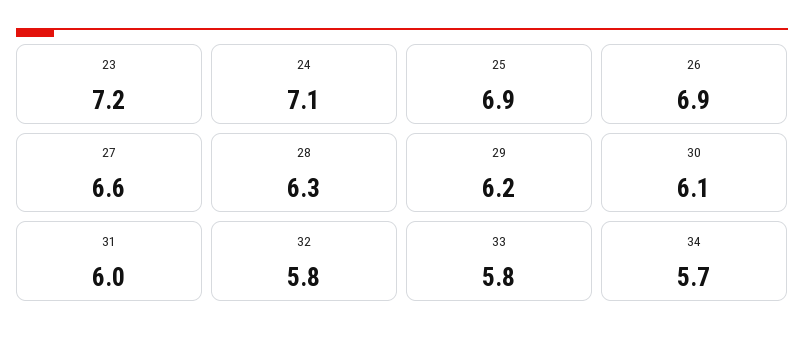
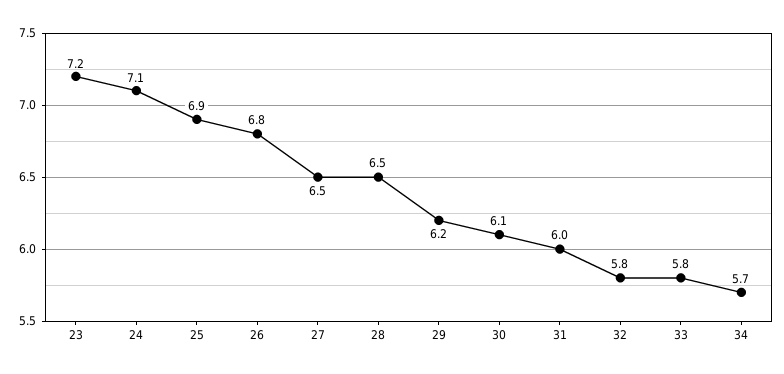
  {
    "23": 7.2,
    "24": 7.1,
    "25": 6.9,
-   "26": 6.9,
+   "26": 6.8,
-   "27": 6.6,
+   "27": 6.5,
-   "28": 6.3,
+   "28": 6.5,
    "29": 6.2,
    "30": 6.1,
    "31": 6,
    "32": 5.8,
    "33": 5.8,
    "34": 5.7
  }

